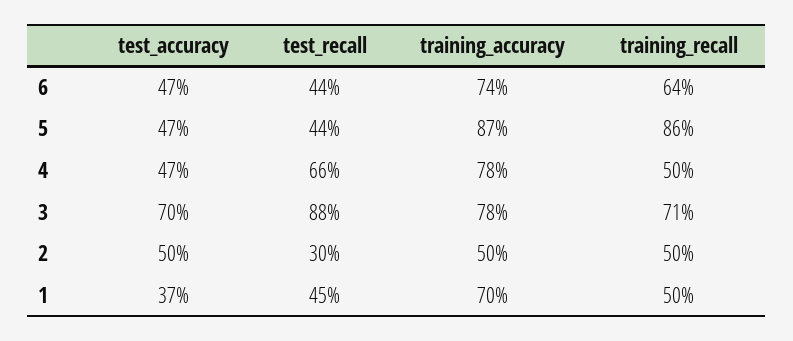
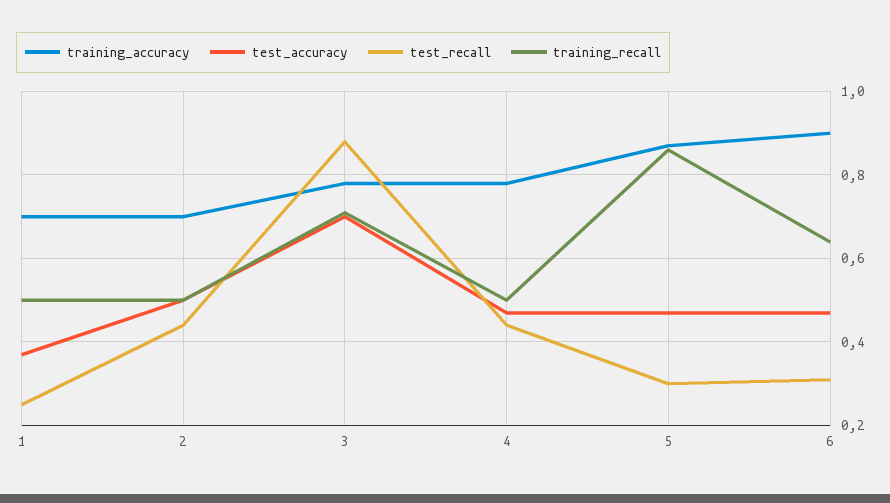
  {
    "test_accuracy": {
      "6": 0.47,
      "5": 0.47,
      "4": 0.47,
      "3": 0.7,
      "2": 0.5,
      "1": 0.37
    },
    "test_recall": {
-     "6": 0.44,
+     "6": 0.3,
-     "5": 0.44,
+     "5": 0.3,
-     "4": 0.66,
+     "4": 0.45,
      "3": 0.88,
-     "2": 0.3,
+     "2": 0.45,
-     "1": 0.45
+     "1": 0.25
    },
    "training_accuracy": {
-     "6": 0.74,
+     "6": 0.9,
      "5": 0.87,
      "4": 0.78,
      "3": 0.78,
-     "2": 0.5,
+     "2": 0.7,
      "1": 0.7
    },
    "training_recall": {
      "6": 0.64,
      "5": 0.86,
      "4": 0.5,
      "3": 0.71,
      "2": 0.5,
      "1": 0.5
    }
  }

